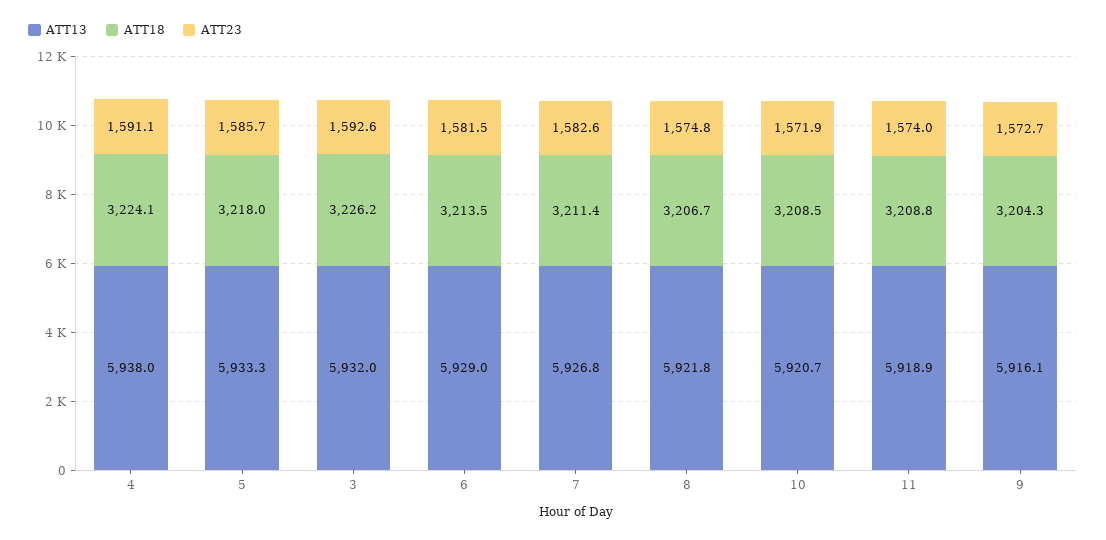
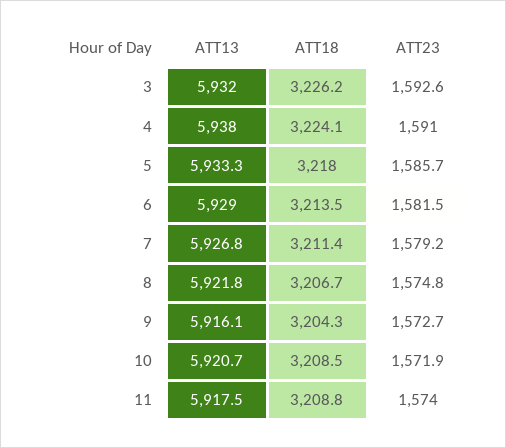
  {
    "ATT13": {
      "4": 5938,
      "5": 5933.3,
      "3": 5932,
      "6": 5929,
      "7": 5926.8,
      "8": 5921.8,
      "10": 5920.7,
-     "11": 5918.9,
+     "11": 5917.5,
      "9": 5916.1
    },
    "ATT18": {
      "4": 3224.1,
      "5": 3218,
      "3": 3226.2,
      "6": 3213.5,
      "7": 3211.4,
      "8": 3206.7,
      "10": 3208.5,
      "11": 3208.8,
      "9": 3204.3
    },
    "ATT23": {
-     "4": 1591.1,
+     "4": 1591,
      "5": 1585.7,
      "3": 1592.6,
      "6": 1581.5,
-     "7": 1582.6,
+     "7": 1579.2,
      "8": 1574.8,
      "10": 1571.9,
      "11": 1574,
      "9": 1572.7
    }
  }

